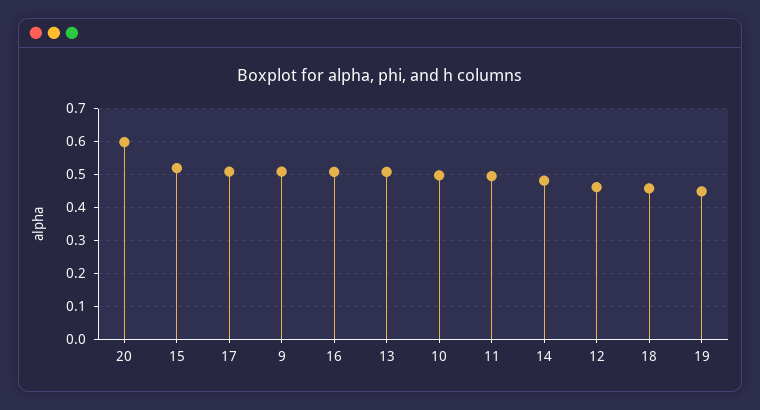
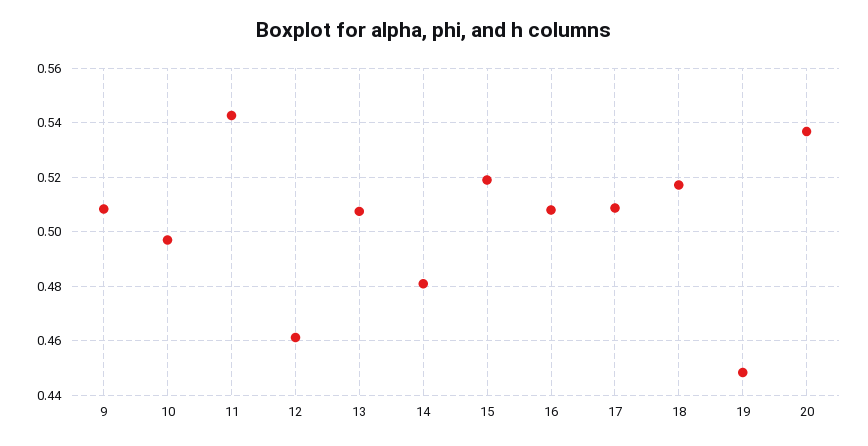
  {
-   "20": 0.6,
+   "20": 0.5375,
    "15": 0.52,
    "17": 0.5075,
    "9": 0.5075,
    "16": 0.5075,
    "13": 0.5075,
    "10": 0.4975,
-   "11": 0.5,
+   "11": 0.5425,
    "14": 0.48,
    "12": 0.46,
-   "18": 0.46,
+   "18": 0.5175,
    "19": 0.4475
  }

